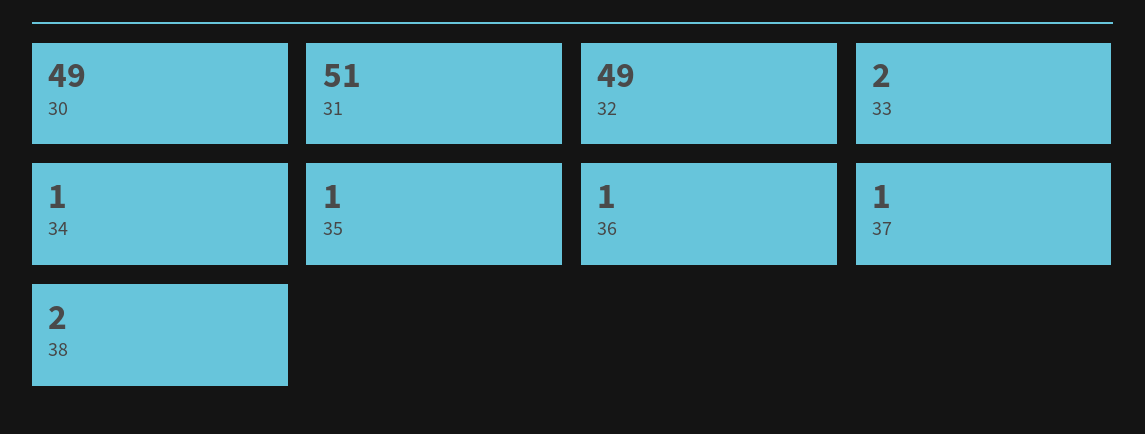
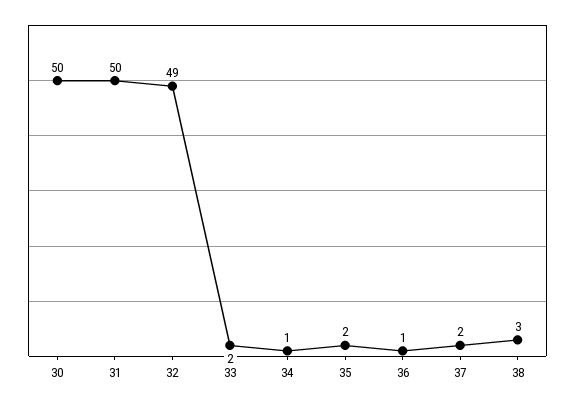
  {
-   "30": 49,
+   "30": 50,
-   "31": 51,
+   "31": 50,
    "32": 49,
    "33": 2,
    "34": 1,
-   "35": 1,
+   "35": 2,
    "36": 1,
-   "37": 1,
+   "37": 2,
-   "38": 2
+   "38": 3
  }

